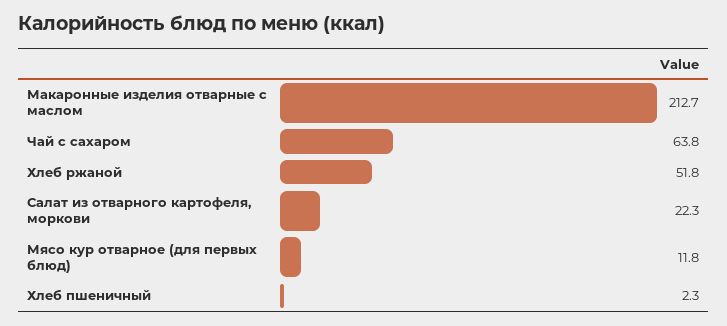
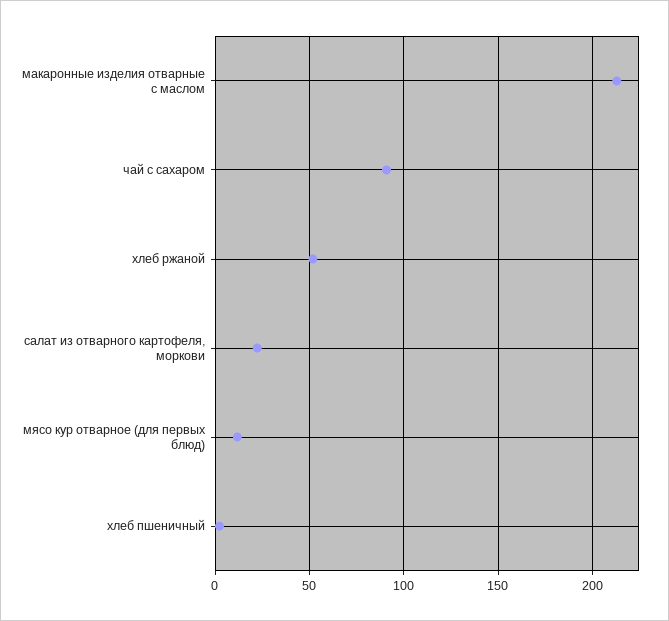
  {
    "Макаронные изделия отварные с маслом": 212.7,
-   "Чай с сахаром": 63.8,
+   "Чай с сахаром": 90,
    "Хлеб ржаной": 51.8,
    "Салат из отварного картофеля, моркови": 22.3,
    "Мясо кур отварное (для первых блюд)": 11.8,
    "Хлеб пшеничный": 2.3
  }

